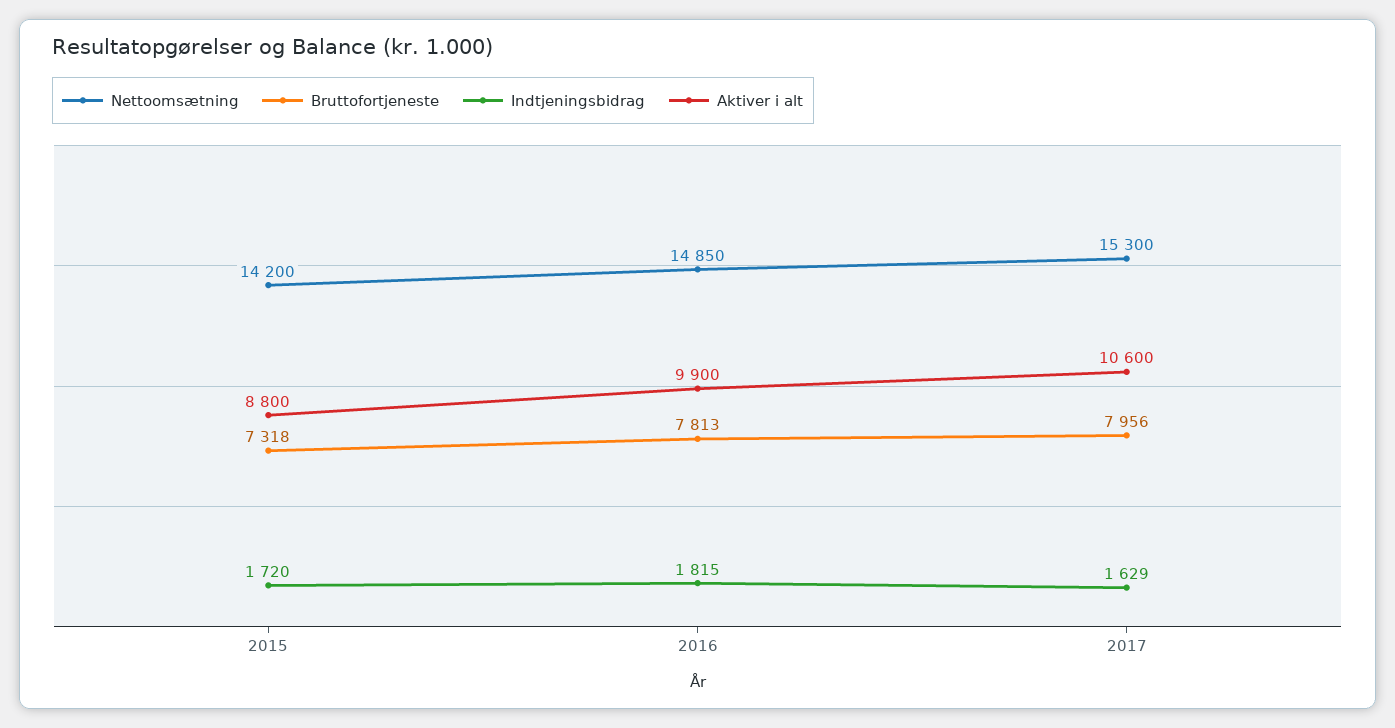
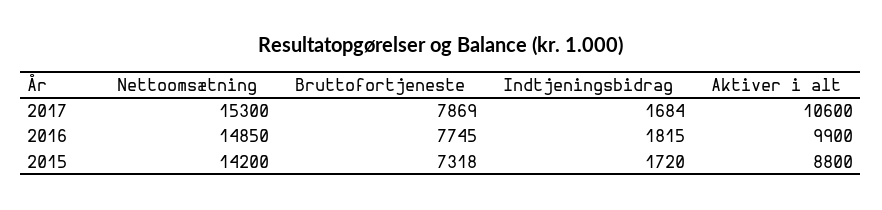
  {
    "Nettoomsætning": {
      "2015": 14200,
      "2016": 14850,
      "2017": 15300
    },
    "Bruttofortjeneste": {
      "2015": 7318,
-     "2016": 7813,
+     "2016": 7745,
-     "2017": 7956
+     "2017": 7869
    },
    "Indtjeningsbidrag": {
      "2015": 1720,
      "2016": 1815,
-     "2017": 1629
+     "2017": 1684
    },
    "Aktiver i alt": {
      "2015": 8800,
      "2016": 9900,
      "2017": 10600
    }
  }

